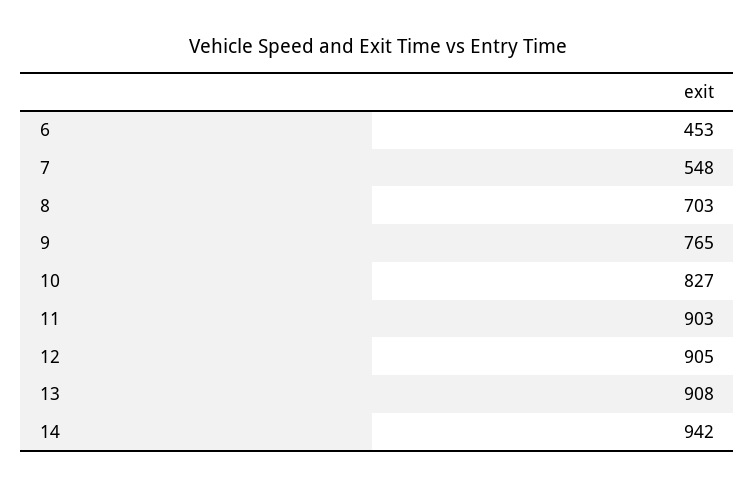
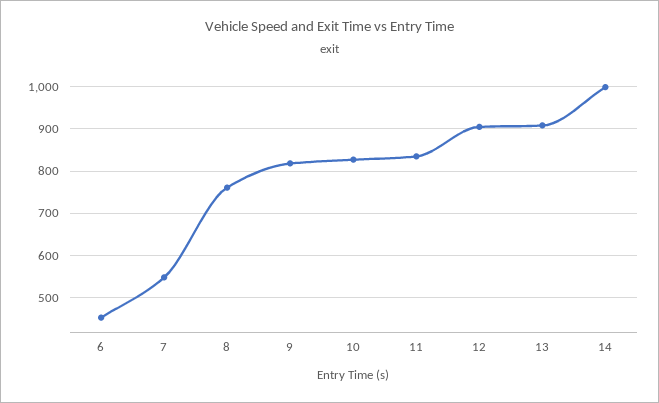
  {
    "6": 453,
    "7": 548,
-   "8": 703,
+   "8": 760,
-   "9": 765,
+   "9": 820,
    "10": 827,
-   "11": 903,
+   "11": 840,
    "12": 905,
    "13": 908,
-   "14": 942
+   "14": 1000
  }

